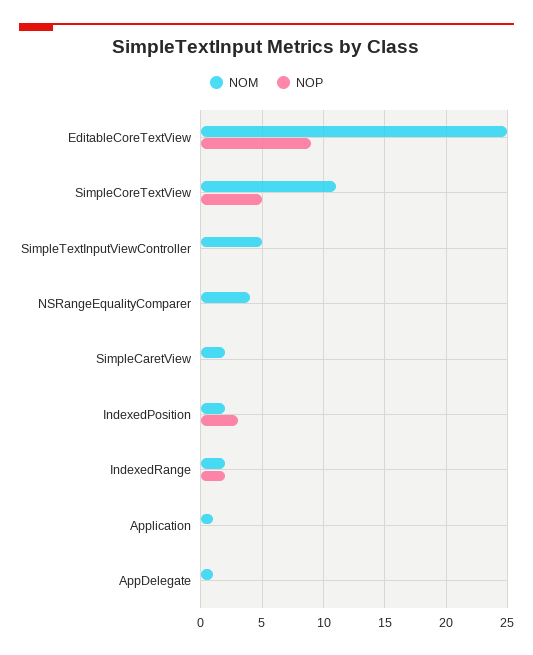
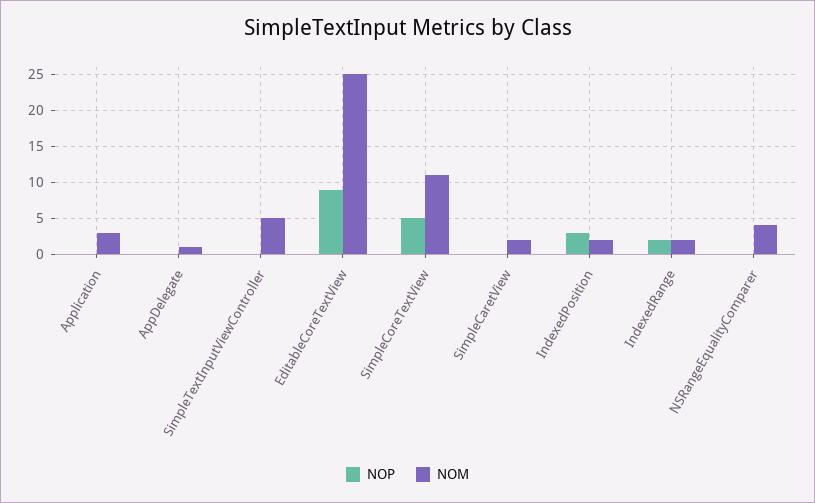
  {
    "NOM": {
      "EditableCoreTextView": 25,
      "SimpleCoreTextView": 11,
      "SimpleTextInputViewController": 5,
      "NSRangeEqualityComparer": 4,
      "SimpleCaretView": 2,
      "IndexedPosition": 2,
      "IndexedRange": 2,
-     "Application": 1,
+     "Application": 3,
      "AppDelegate": 1
    },
    "NOP": {
      "EditableCoreTextView": 9,
      "SimpleCoreTextView": 5,
      "SimpleTextInputViewController": 0,
      "NSRangeEqualityComparer": 0,
      "SimpleCaretView": 0,
      "IndexedPosition": 3,
      "IndexedRange": 2,
      "Application": 0,
      "AppDelegate": 0
    }
  }

